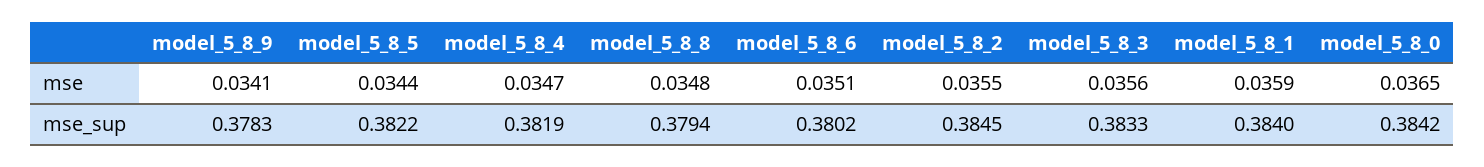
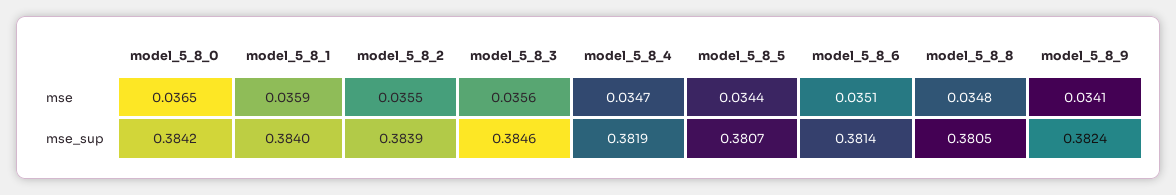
  {
    "model_5_8_9": {
      "mse": 0.0341,
-     "mse_sup": 0.3783
+     "mse_sup": 0.3824
    },
    "model_5_8_5": {
      "mse": 0.0344,
-     "mse_sup": 0.3822
+     "mse_sup": 0.3807
    },
    "model_5_8_4": {
      "mse": 0.0347,
      "mse_sup": 0.3819
    },
    "model_5_8_8": {
      "mse": 0.0348,
-     "mse_sup": 0.3794
+     "mse_sup": 0.3805
    },
    "model_5_8_6": {
      "mse": 0.0351,
-     "mse_sup": 0.3802
+     "mse_sup": 0.3814
    },
    "model_5_8_2": {
      "mse": 0.0355,
-     "mse_sup": 0.3845
+     "mse_sup": 0.3839
    },
    "model_5_8_3": {
      "mse": 0.0356,
-     "mse_sup": 0.3833
+     "mse_sup": 0.3846
    },
    "model_5_8_1": {
      "mse": 0.0359,
      "mse_sup": 0.384
    },
    "model_5_8_0": {
      "mse": 0.0365,
      "mse_sup": 0.3842
    }
  }

